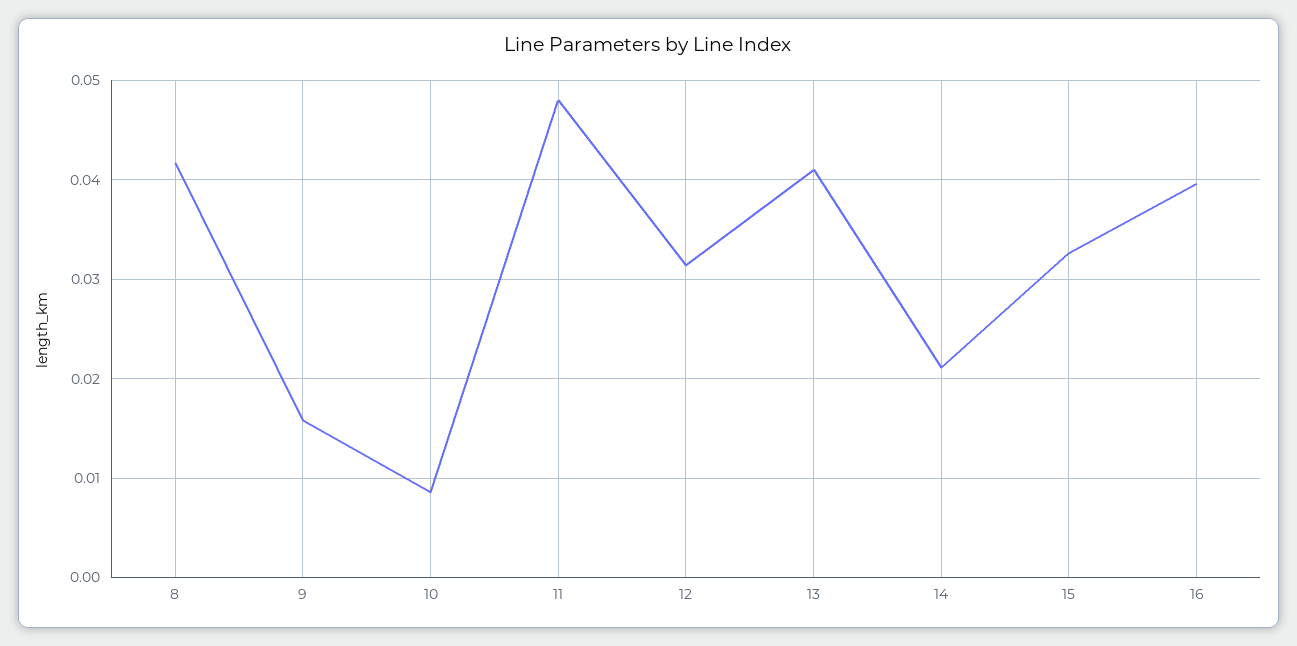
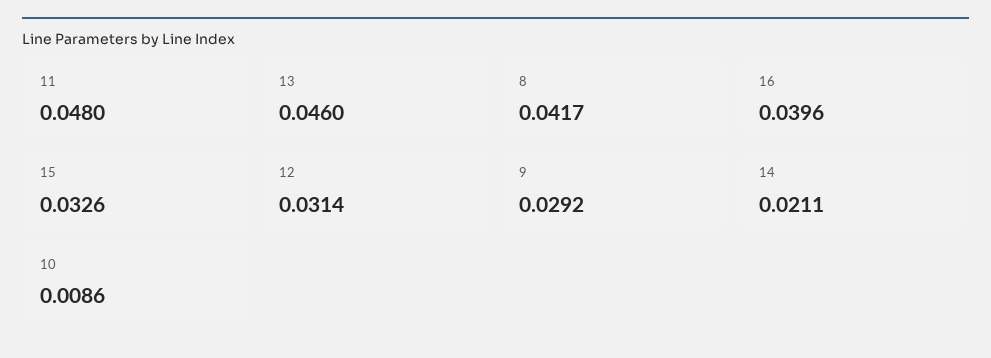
  {
    "8": 0.0417,
-   "9": 0.016,
+   "9": 0.0292,
    "10": 0.0086,
    "11": 0.048,
    "12": 0.0314,
-   "13": 0.041,
+   "13": 0.046,
    "14": 0.0211,
    "15": 0.0326,
    "16": 0.0396
  }

